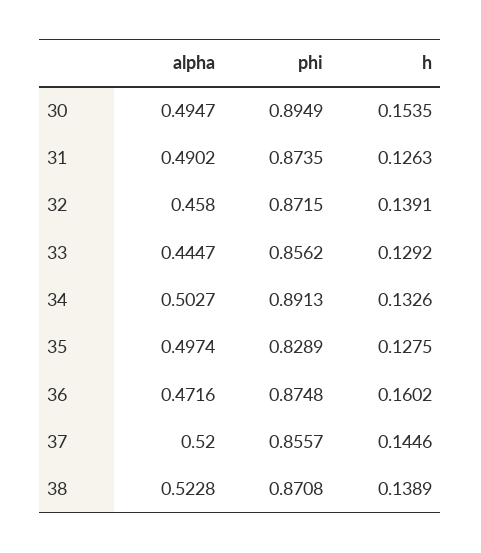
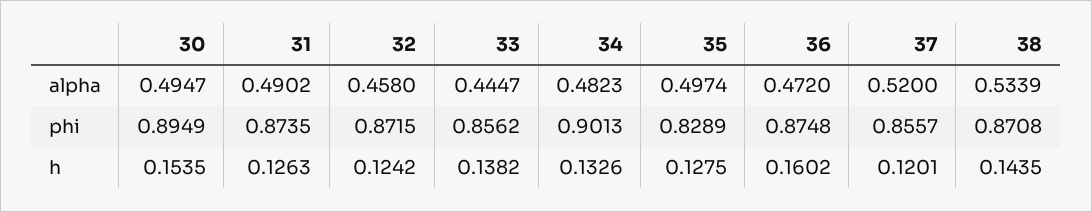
  {
    "alpha": {
      "30": 0.4947,
      "31": 0.4902,
      "32": 0.458,
      "33": 0.4447,
-     "34": 0.5027,
+     "34": 0.4823,
      "35": 0.4974,
-     "36": 0.4716,
+     "36": 0.472,
      "37": 0.52,
-     "38": 0.5228
+     "38": 0.5339
    },
    "phi": {
      "30": 0.8949,
      "31": 0.8735,
      "32": 0.8715,
      "33": 0.8562,
-     "34": 0.8913,
+     "34": 0.9013,
      "35": 0.8289,
      "36": 0.8748,
      "37": 0.8557,
      "38": 0.8708
    },
    "h": {
      "30": 0.1535,
      "31": 0.1263,
-     "32": 0.1391,
+     "32": 0.1242,
-     "33": 0.1292,
+     "33": 0.1382,
      "34": 0.1326,
      "35": 0.1275,
      "36": 0.1602,
-     "37": 0.1446,
+     "37": 0.1201,
-     "38": 0.1389
+     "38": 0.1435
    }
  }

